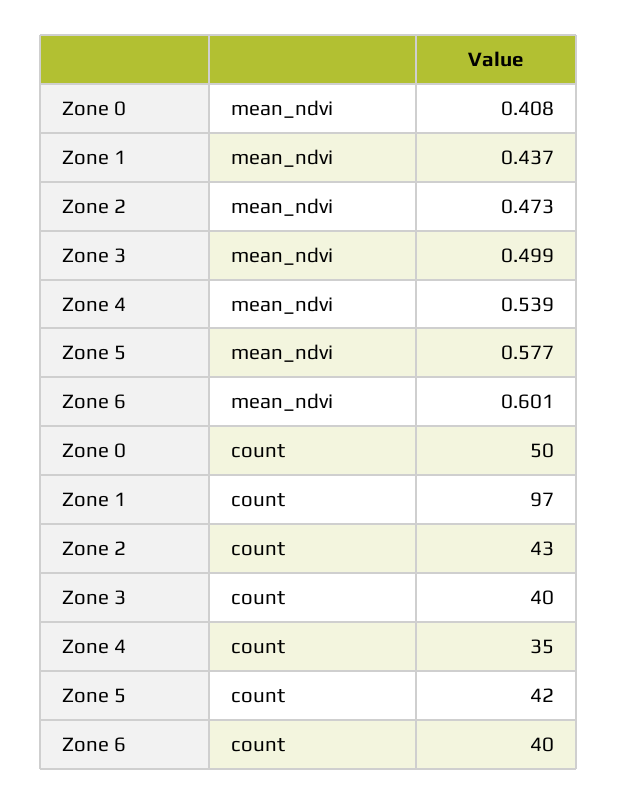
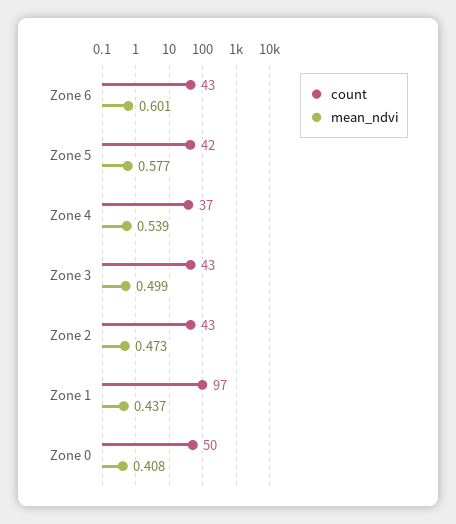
  {
    "mean_ndvi": {
      "Zone 0": 0.408,
      "Zone 1": 0.437,
      "Zone 2": 0.473,
      "Zone 3": 0.499,
      "Zone 4": 0.539,
      "Zone 5": 0.577,
      "Zone 6": 0.601
    },
    "count": {
      "Zone 0": 50,
      "Zone 1": 97,
      "Zone 2": 43,
-     "Zone 3": 40,
+     "Zone 3": 43,
-     "Zone 4": 35,
+     "Zone 4": 37,
      "Zone 5": 42,
-     "Zone 6": 40
+     "Zone 6": 43
    }
  }

